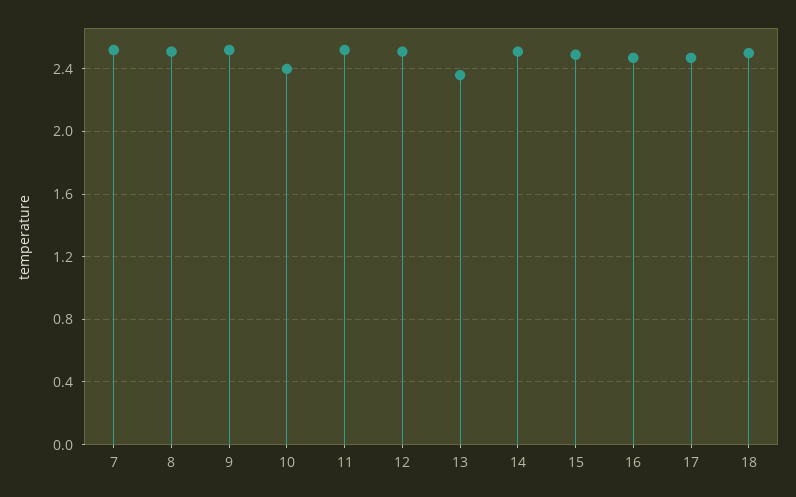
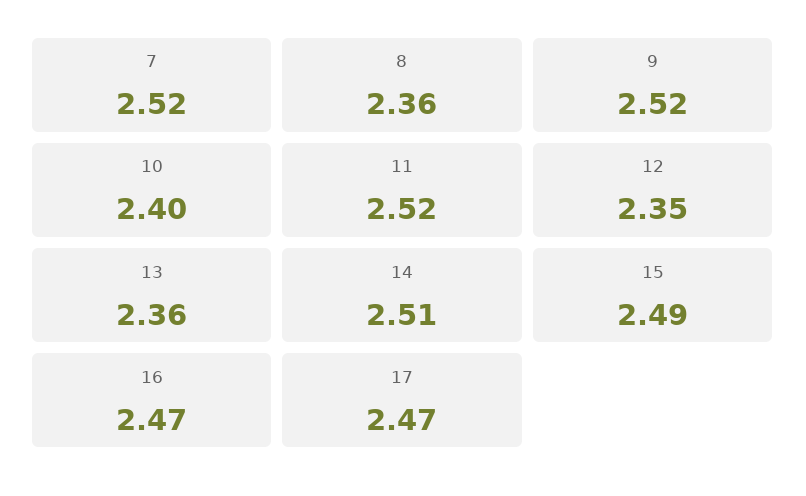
  {
    "7": 2.52,
-   "8": 2.5,
+   "8": 2.36,
    "9": 2.52,
    "10": 2.4,
    "11": 2.52,
-   "12": 2.5,
+   "12": 2.35,
    "13": 2.36,
    "14": 2.51,
    "15": 2.49,
    "16": 2.47,
-   "17": 2.47,
+   "17": 2.47
-   "18": 2.5
  }

